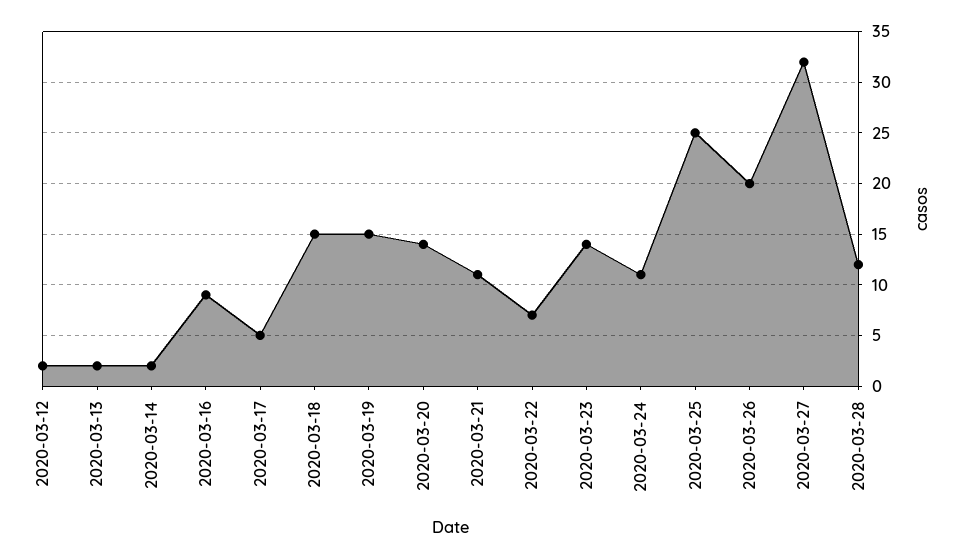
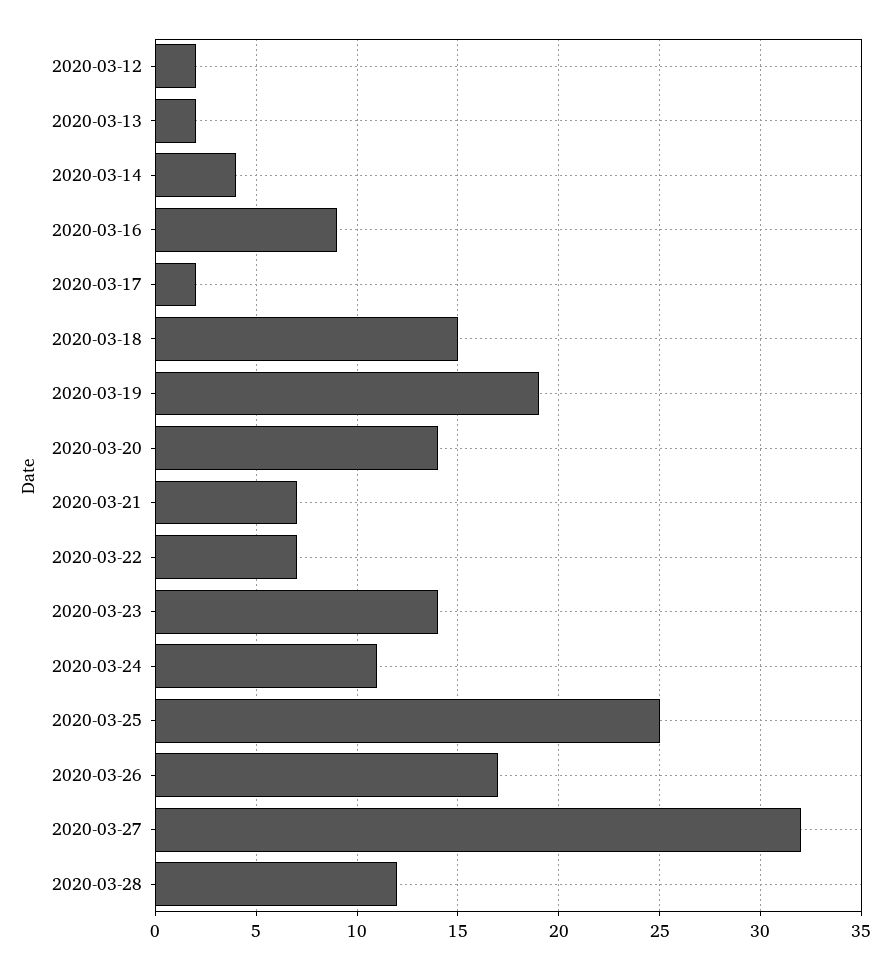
  {
    "2020-03-12": 2,
    "2020-03-13": 2,
-   "2020-03-14": 2,
+   "2020-03-14": 4,
    "2020-03-16": 9,
-   "2020-03-17": 5,
+   "2020-03-17": 2,
    "2020-03-18": 15,
-   "2020-03-19": 15,
+   "2020-03-19": 19,
    "2020-03-20": 14,
-   "2020-03-21": 11,
+   "2020-03-21": 7,
    "2020-03-22": 7,
    "2020-03-23": 14,
    "2020-03-24": 11,
    "2020-03-25": 25,
-   "2020-03-26": 20,
+   "2020-03-26": 17,
    "2020-03-27": 32,
    "2020-03-28": 12
  }

